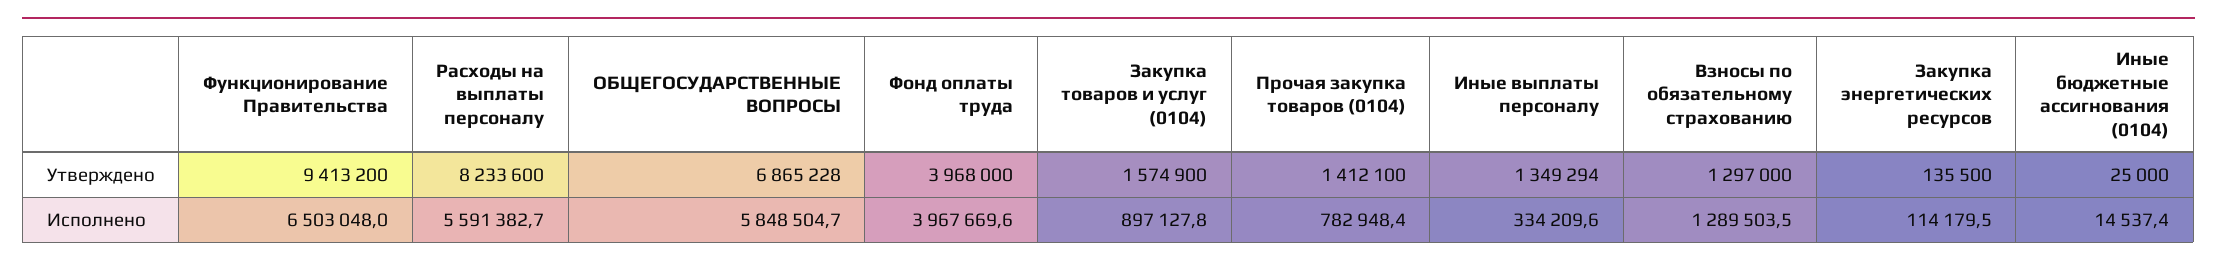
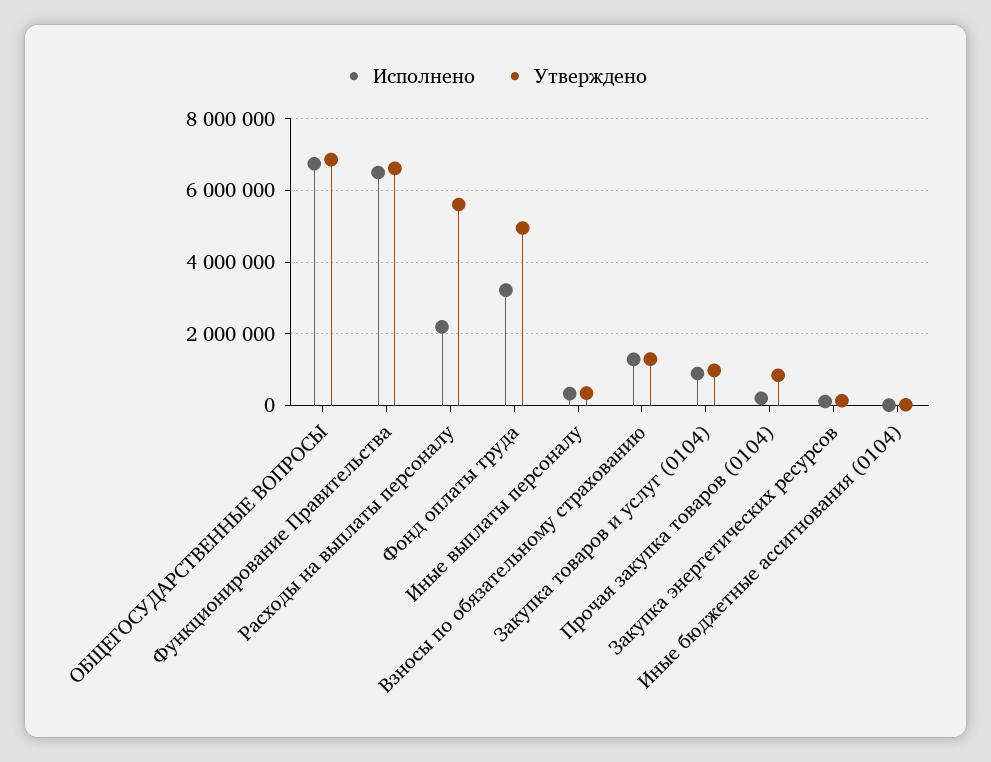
  {
    "Утверждено": {
-     "Функционирование Правительства": 9413200,
+     "Функционирование Правительства": 6600000,
-     "Расходы на выплаты персоналу": 8233600,
+     "Расходы на выплаты персоналу": 5600000,
      "ОБЩЕГОСУДАРСТВЕННЫЕ ВОПРОСЫ": 6865228,
-     "Фонд оплаты труда": 3968000,
+     "Фонд оплаты труда": 5000000,
-     "Закупка товаров и услуг (0104)": 1574900,
+     "Закупка товаров и услуг (0104)": 1000000,
-     "Прочая закупка товаров (0104)": 1412100,
+     "Прочая закупка товаров (0104)": 800000,
-     "Иные выплаты персоналу": 1349294,
+     "Иные выплаты персоналу": 400000,
      "Взносы по обязательному страхованию": 1297000,
      "Закупка энергетических ресурсов": 135500,
      "Иные бюджетные ассигнования (0104)": 25000
    },
    "Исполнено": {
      "Функционирование Правительства": 6503048,
-     "Расходы на выплаты персоналу": 5591382.7,
+     "Расходы на выплаты персоналу": 2200000,
-     "ОБЩЕГОСУДАРСТВЕННЫЕ ВОПРОСЫ": 5848504.7,
+     "ОБЩЕГОСУДАРСТВЕННЫЕ ВОПРОСЫ": 6800000,
-     "Фонд оплаты труда": 3967669.6,
+     "Фонд оплаты труда": 3200000,
      "Закупка товаров и услуг (0104)": 897127.8,
-     "Прочая закупка товаров (0104)": 782948.4,
+     "Прочая закупка товаров (0104)": 200000,
      "Иные выплаты персоналу": 334209.6,
      "Взносы по обязательному страхованию": 1289503.5,
      "Закупка энергетических ресурсов": 114179.5,
      "Иные бюджетные ассигнования (0104)": 14537.4
    }
  }

